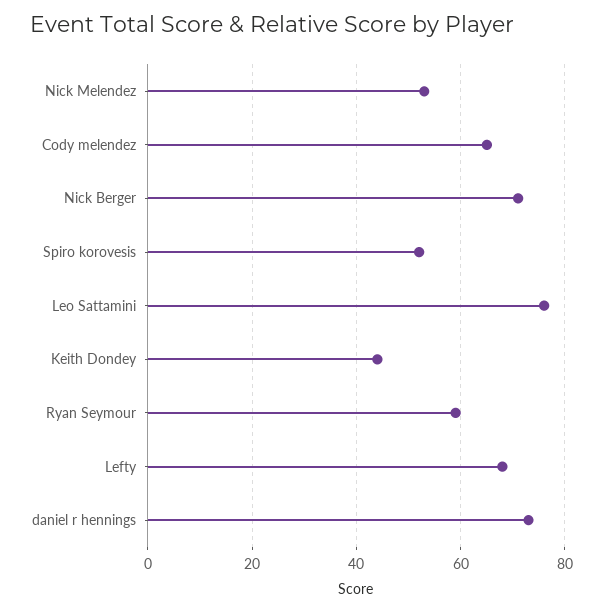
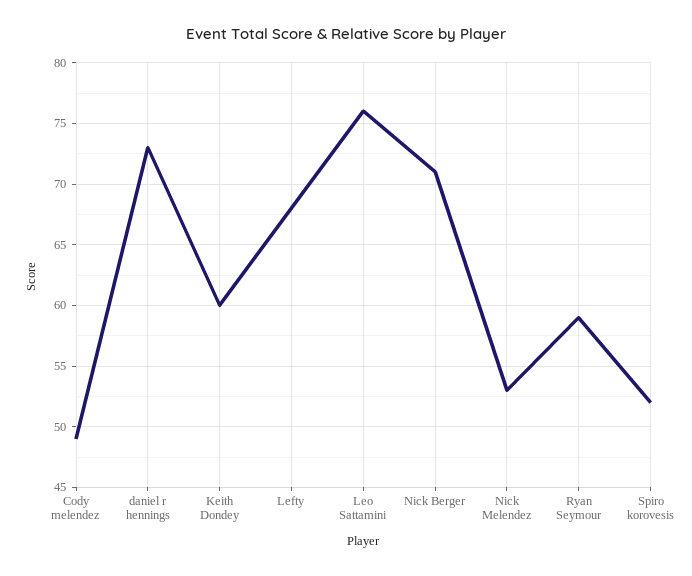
  {
    "Nick Melendez": 53,
-   "Cody melendez": 65,
+   "Cody melendez": 49,
    "Nick Berger": 71,
    "Spiro korovesis": 52,
    "Leo Sattamini": 76,
-   "Keith Dondey": 45,
+   "Keith Dondey": 60,
    "Ryan Seymour": 59,
    "Lefty": 68,
    "daniel r hennings": 73
  }

